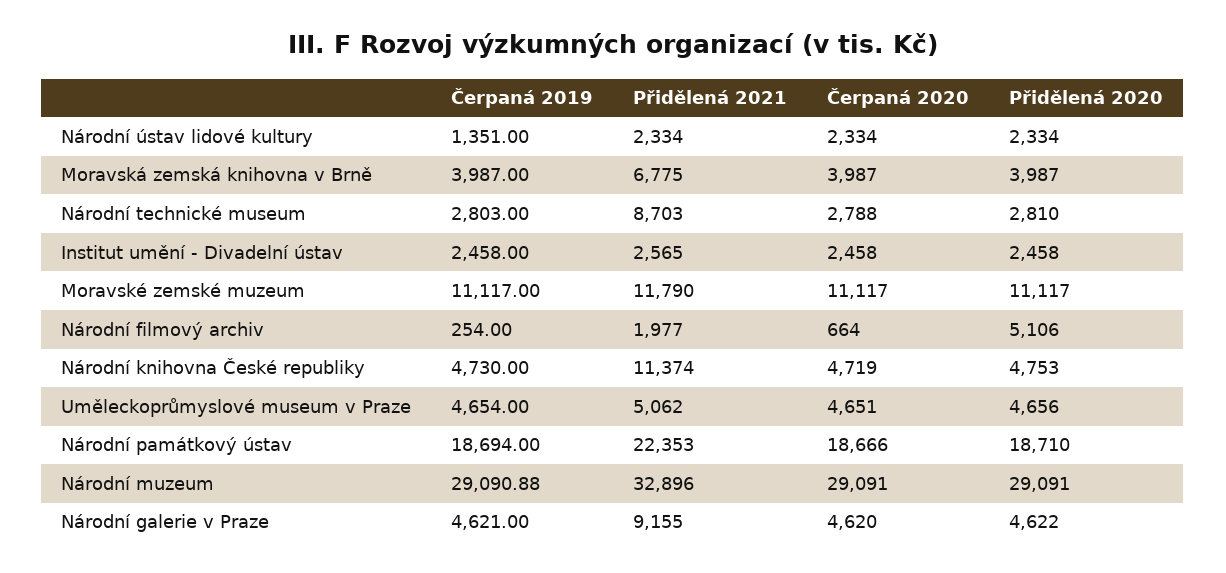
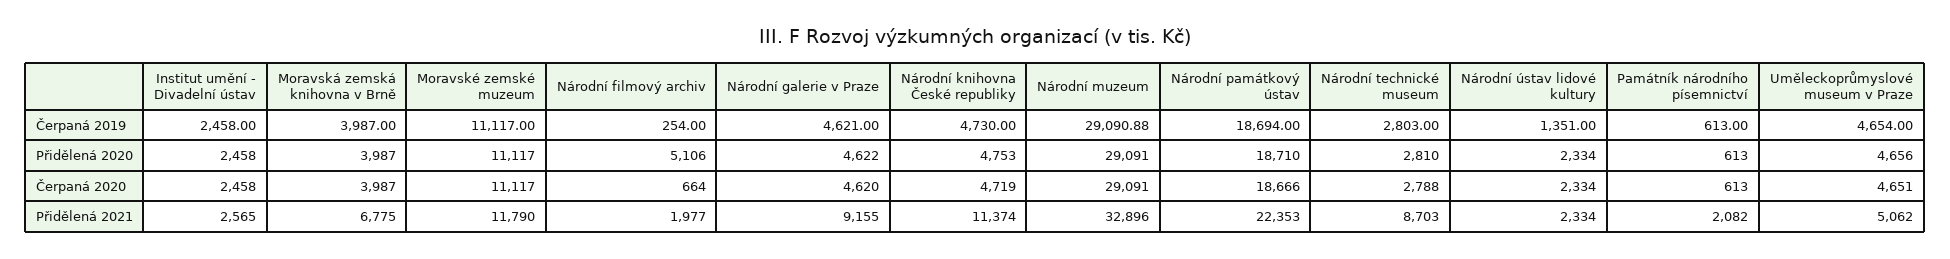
  {
    "Čerpaná 2019": {
      "Národní ústav lidové kultury": 1351,
      "Moravská zemská knihovna v Brně": 3987,
      "Národní technické museum": 2803,
      "Institut umění - Divadelní ústav": 2458,
      "Moravské zemské muzeum": 11117,
      "Národní filmový archiv": 254,
      "Národní knihovna České republiky": 4730,
      "Uměleckoprůmyslové museum v Praze": 4654,
      "Národní památkový ústav": 18694,
      "Národní muzeum": 29090.88,
-     "Národní galerie v Praze": 4621
+     "Národní galerie v Praze": 4621,
+     "Památník národního písemnictví": 613
    },
    "Přidělená 2021": {
      "Národní ústav lidové kultury": 2334,
      "Moravská zemská knihovna v Brně": 6775,
      "Národní technické museum": 8703,
      "Institut umění - Divadelní ústav": 2565,
      "Moravské zemské muzeum": 11790,
      "Národní filmový archiv": 1977,
      "Národní knihovna České republiky": 11374,
      "Uměleckoprůmyslové museum v Praze": 5062,
      "Národní památkový ústav": 22353,
      "Národní muzeum": 32896,
-     "Národní galerie v Praze": 9155
+     "Národní galerie v Praze": 9155,
+     "Památník národního písemnictví": 2082
    },
    "Čerpaná 2020": {
      "Národní ústav lidové kultury": 2334,
      "Moravská zemská knihovna v Brně": 3987,
      "Národní technické museum": 2788,
      "Institut umění - Divadelní ústav": 2458,
      "Moravské zemské muzeum": 11117,
      "Národní filmový archiv": 664,
      "Národní knihovna České republiky": 4719,
      "Uměleckoprůmyslové museum v Praze": 4651,
      "Národní památkový ústav": 18666,
      "Národní muzeum": 29091,
-     "Národní galerie v Praze": 4620
+     "Národní galerie v Praze": 4620,
+     "Památník národního písemnictví": 613
    },
    "Přidělená 2020": {
      "Národní ústav lidové kultury": 2334,
      "Moravská zemská knihovna v Brně": 3987,
      "Národní technické museum": 2810,
      "Institut umění - Divadelní ústav": 2458,
      "Moravské zemské muzeum": 11117,
      "Národní filmový archiv": 5106,
      "Národní knihovna České republiky": 4753,
      "Uměleckoprůmyslové museum v Praze": 4656,
      "Národní památkový ústav": 18710,
      "Národní muzeum": 29091,
-     "Národní galerie v Praze": 4622
+     "Národní galerie v Praze": 4622,
+     "Památník národního písemnictví": 613
    }
  }

